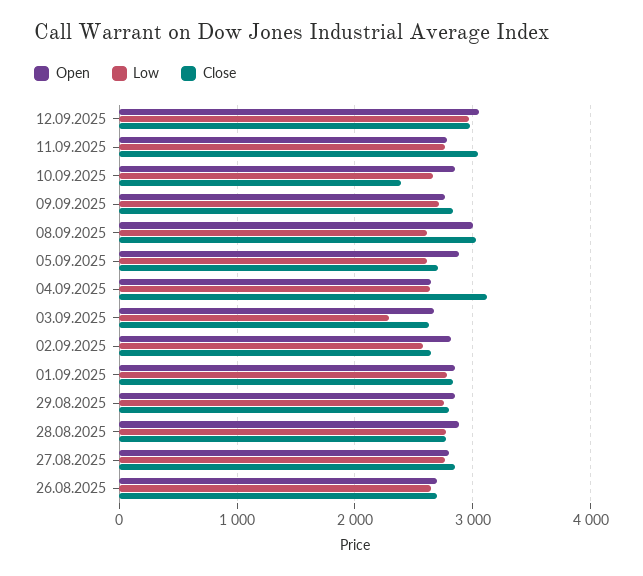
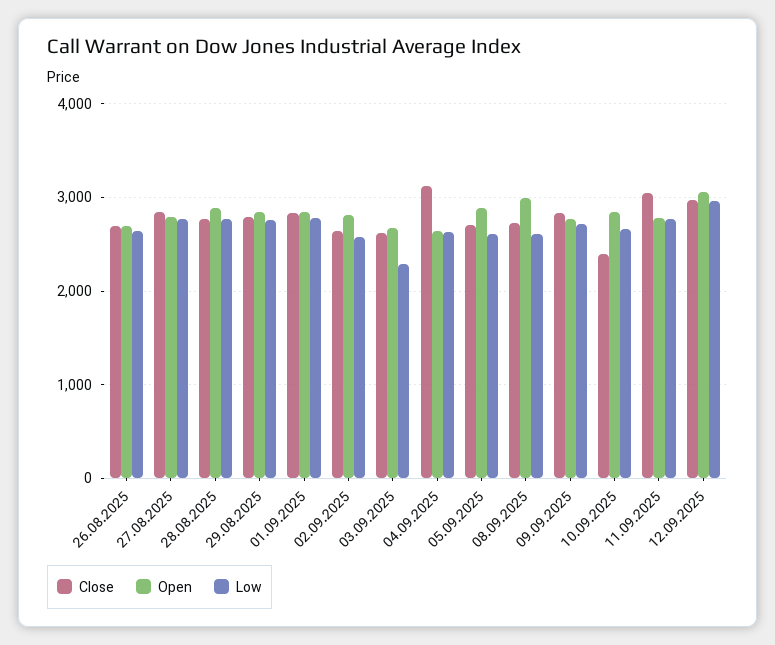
  {
    "Open": {
      "12.09.2025": 3100,
      "11.09.2025": 2800,
      "10.09.2025": 2800,
      "09.09.2025": 2800,
      "08.09.2025": 3000,
      "05.09.2025": 2900,
      "04.09.2025": 2600,
      "03.09.2025": 2700,
      "02.09.2025": 2800,
      "01.09.2025": 2800,
      "29.08.2025": 2800,
      "28.08.2025": 2900,
      "27.08.2025": 2800,
      "26.08.2025": 2700
    },
    "Low": {
      "12.09.2025": 3000,
      "11.09.2025": 2800,
      "10.09.2025": 2700,
      "09.09.2025": 2700,
      "08.09.2025": 2600,
      "05.09.2025": 2600,
      "04.09.2025": 2600,
      "03.09.2025": 2300,
      "02.09.2025": 2600,
      "01.09.2025": 2800,
      "29.08.2025": 2800,
      "28.08.2025": 2800,
      "27.08.2025": 2800,
      "26.08.2025": 2600
    },
    "Close": {
      "12.09.2025": 3000,
      "11.09.2025": 3000,
      "10.09.2025": 2400,
      "09.09.2025": 2800,
-     "08.09.2025": 3000,
+     "08.09.2025": 2700,
      "05.09.2025": 2700,
      "04.09.2025": 3100,
      "03.09.2025": 2600,
      "02.09.2025": 2600,
      "01.09.2025": 2800,
      "29.08.2025": 2800,
      "28.08.2025": 2800,
      "27.08.2025": 2800,
      "26.08.2025": 2700
    }
  }

